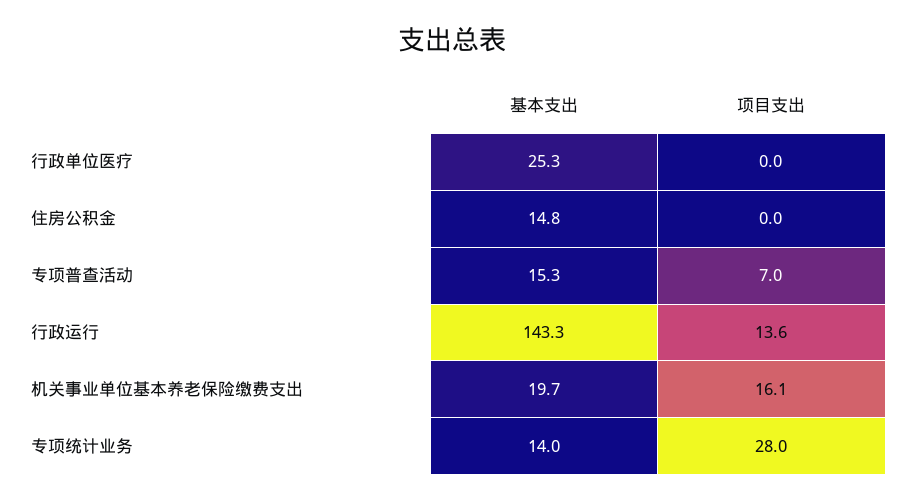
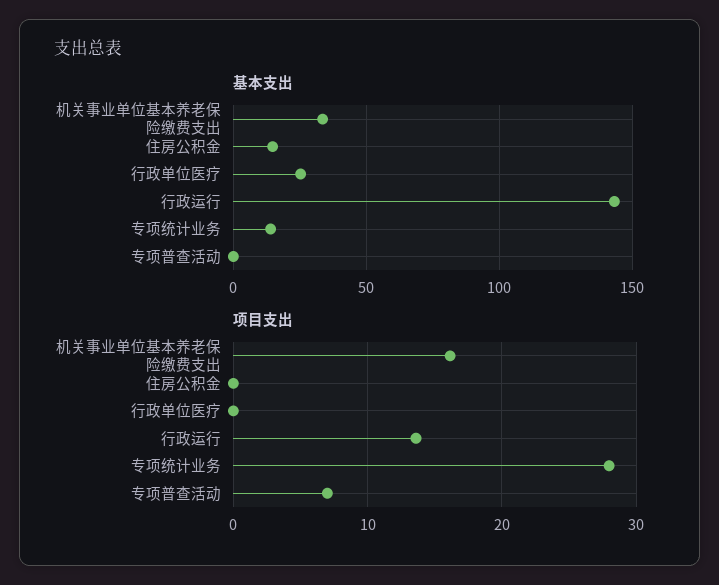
  {
    "基本支出": {
      "行政单位医疗": 25.3,
      "住房公积金": 14.8,
-     "专项普查活动": 15.3,
+     "专项普查活动": 0,
      "行政运行": 143.3,
-     "机关事业单位基本养老保险缴费支出": 19.7,
+     "机关事业单位基本养老保险缴费支出": 35,
      "专项统计业务": 14
    },
    "项目支出": {
      "行政单位医疗": 0,
      "住房公积金": 0,
      "专项普查活动": 7,
      "行政运行": 13.6,
      "机关事业单位基本养老保险缴费支出": 16.1,
      "专项统计业务": 28
    }
  }

